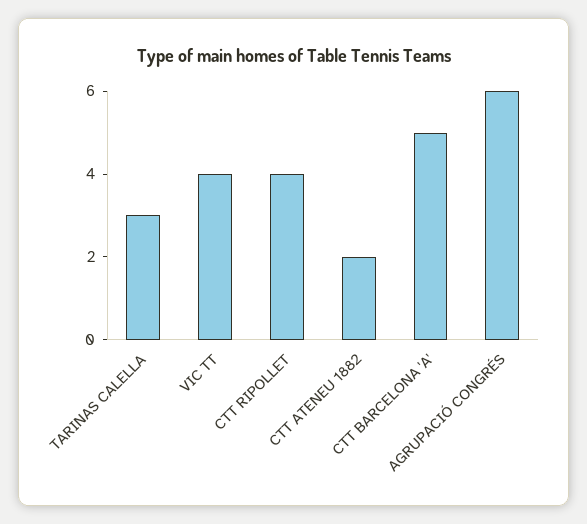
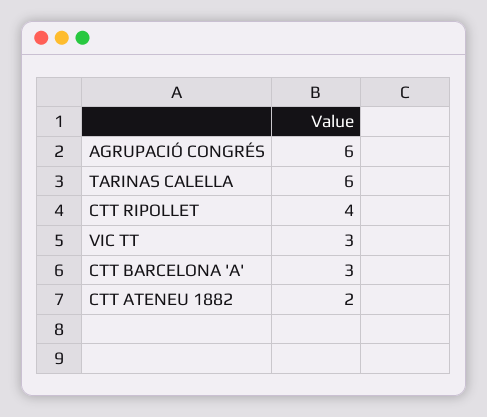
  {
-   "TARINAS CALELLA": 3,
+   "TARINAS CALELLA": 6,
-   "VIC TT": 4,
+   "VIC TT": 3,
    "CTT RIPOLLET": 4,
    "CTT ATENEU 1882": 2,
-   "CTT BARCELONA 'A'": 5,
+   "CTT BARCELONA 'A'": 3,
    "AGRUPACIÓ CONGRÉS": 6
  }

